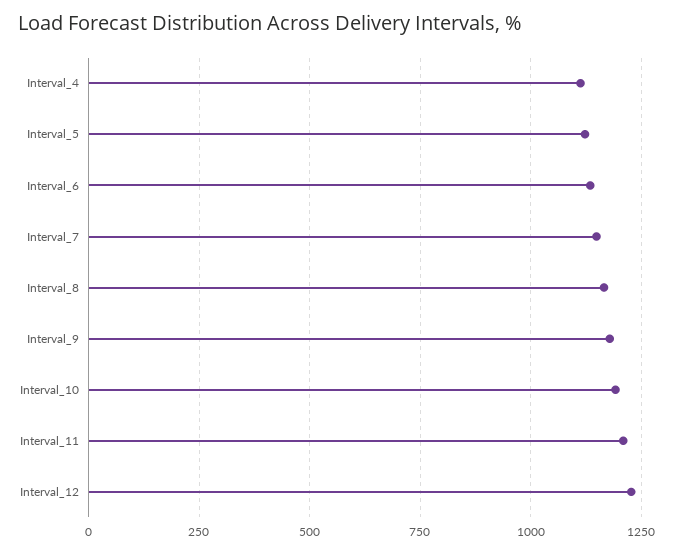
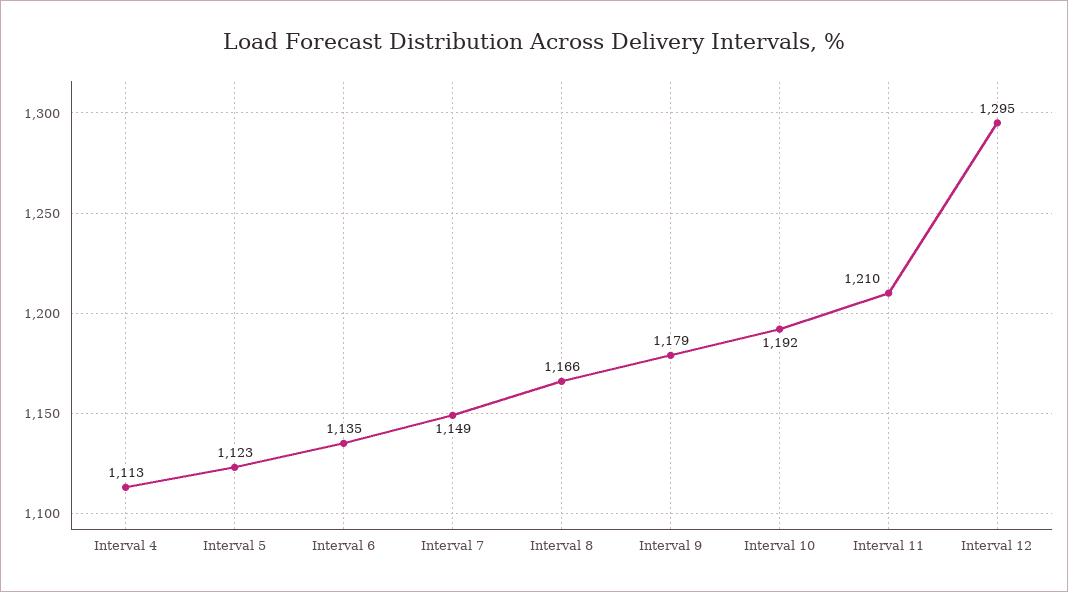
  {
    "Interval_4": 1113,
    "Interval_5": 1123,
    "Interval_6": 1135,
    "Interval_7": 1149,
    "Interval_8": 1166,
    "Interval_9": 1179,
    "Interval_10": 1192,
    "Interval_11": 1210,
-   "Interval_12": 1225
+   "Interval_12": 1295
  }

